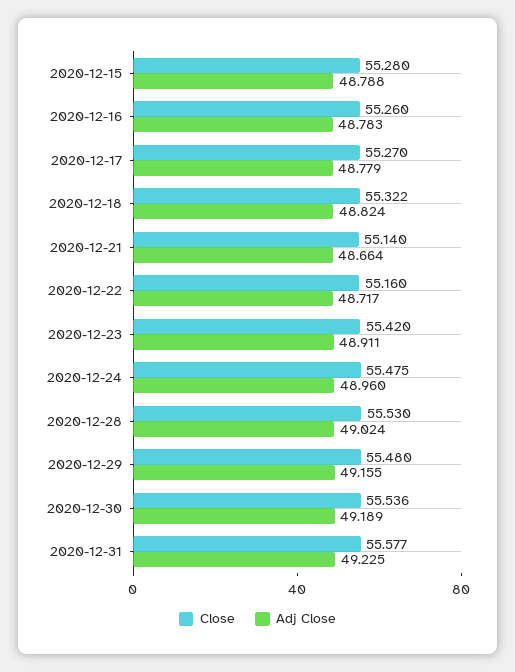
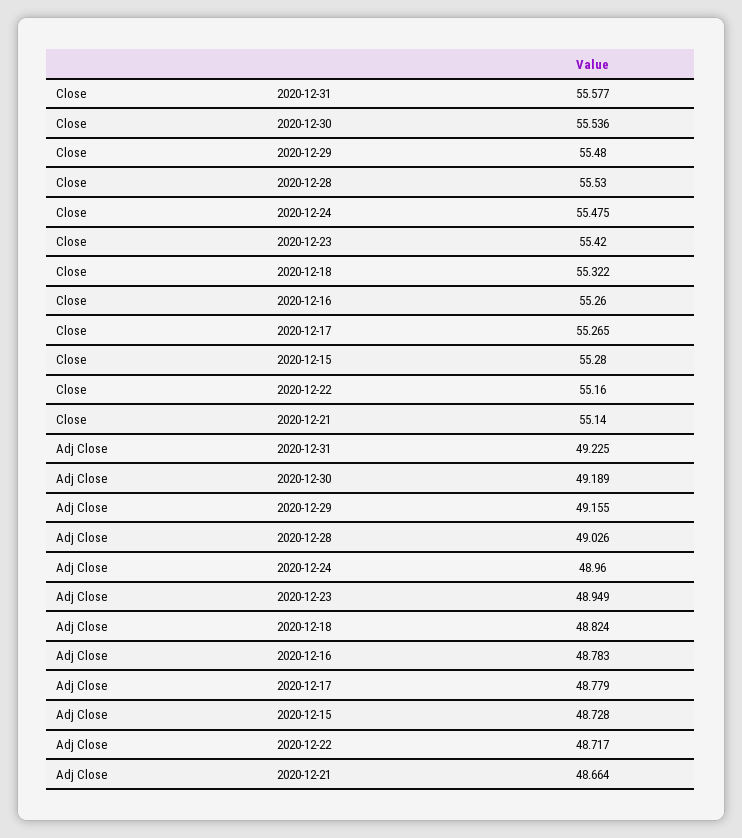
  {
    "Close": {
      "2020-12-15": 55.28,
      "2020-12-16": 55.26,
-     "2020-12-17": 55.27,
+     "2020-12-17": 55.265,
      "2020-12-18": 55.322,
      "2020-12-21": 55.14,
      "2020-12-22": 55.16,
      "2020-12-23": 55.42,
      "2020-12-24": 55.475,
      "2020-12-28": 55.53,
      "2020-12-29": 55.48,
      "2020-12-30": 55.536,
      "2020-12-31": 55.577
    },
    "Adj Close": {
-     "2020-12-15": 48.788,
+     "2020-12-15": 48.728,
      "2020-12-16": 48.783,
      "2020-12-17": 48.779,
      "2020-12-18": 48.824,
      "2020-12-21": 48.664,
      "2020-12-22": 48.717,
-     "2020-12-23": 48.911,
+     "2020-12-23": 48.949,
      "2020-12-24": 48.96,
-     "2020-12-28": 49.024,
+     "2020-12-28": 49.026,
      "2020-12-29": 49.155,
      "2020-12-30": 49.189,
      "2020-12-31": 49.225
    }
  }

